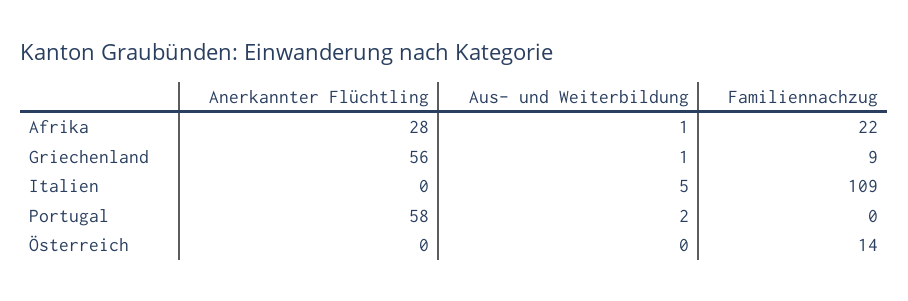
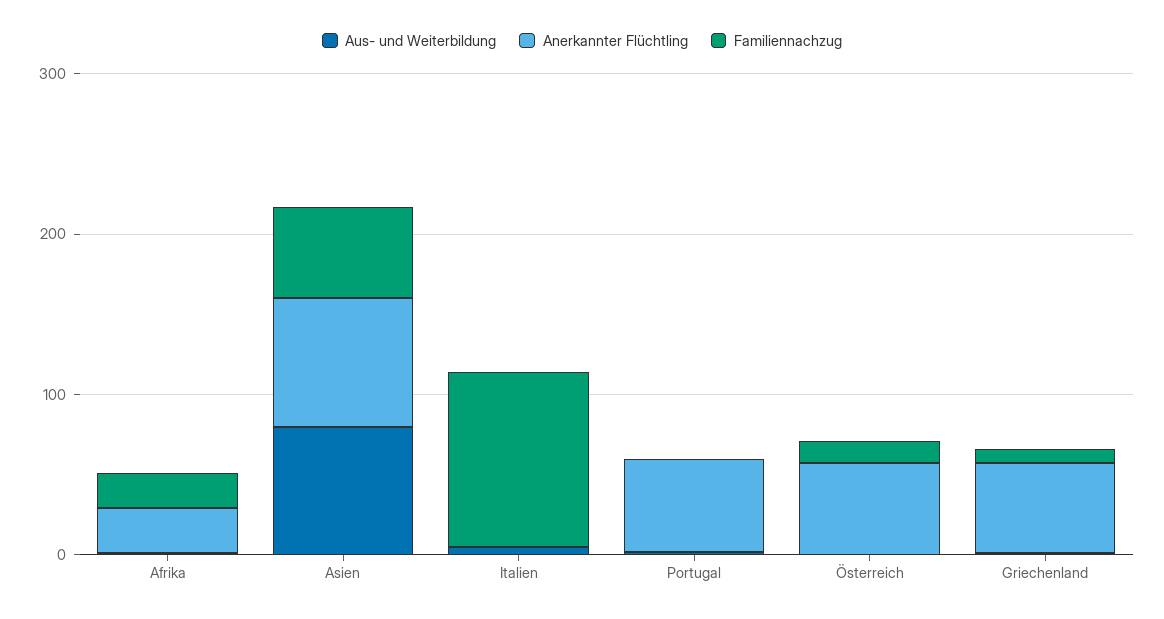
  {
    "Anerkannter Flüchtling": {
      "Afrika": 28,
      "Griechenland": 56,
      "Italien": 0,
      "Portugal": 58,
-     "Österreich": 0
+     "Österreich": 60,
+     "Asien": 80
    },
    "Aus- und Weiterbildung": {
      "Afrika": 1,
      "Griechenland": 1,
      "Italien": 5,
      "Portugal": 2,
-     "Österreich": 0
+     "Österreich": 0,
+     "Asien": 80
    },
    "Familiennachzug": {
      "Afrika": 22,
      "Griechenland": 9,
      "Italien": 109,
      "Portugal": 0,
-     "Österreich": 14
+     "Österreich": 14,
+     "Asien": 60
    }
  }

